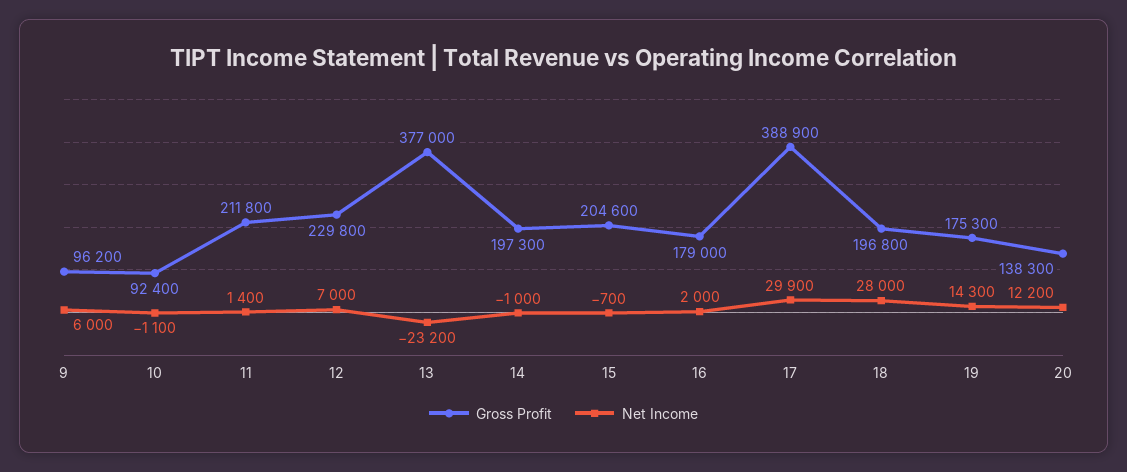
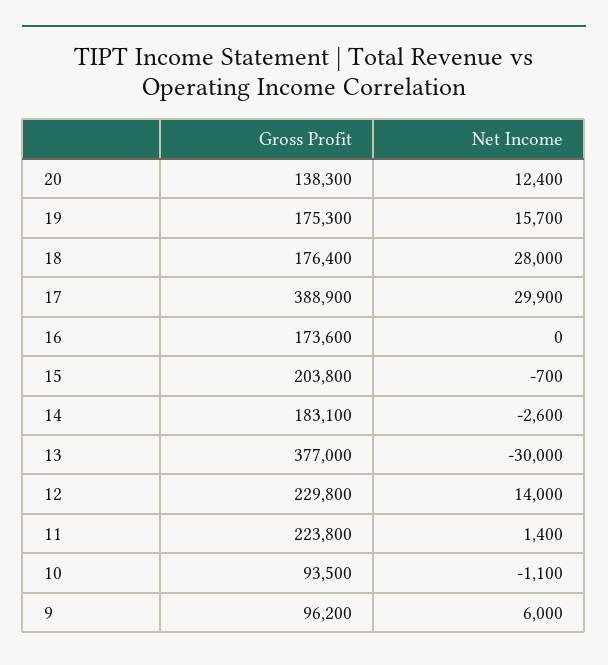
  {
    "Gross Profit": {
      "9": 96200,
-     "10": 92400,
+     "10": 93500,
-     "11": 211800,
+     "11": 223800,
      "12": 229800,
      "13": 377000,
-     "14": 197300,
+     "14": 183100,
-     "15": 204600,
+     "15": 203800,
-     "16": 179000,
+     "16": 173600,
      "17": 388900,
-     "18": 196800,
+     "18": 176400,
      "19": 175300,
      "20": 138300
    },
    "Net Income": {
      "9": 6000,
      "10": -1100,
      "11": 1400,
-     "12": 7000,
+     "12": 14000,
-     "13": -23200,
+     "13": -30000,
-     "14": -1000,
+     "14": -2600,
      "15": -700,
-     "16": 2000,
+     "16": 0,
      "17": 29900,
      "18": 28000,
-     "19": 14300,
+     "19": 15700,
-     "20": 12200
+     "20": 12400
    }
  }

